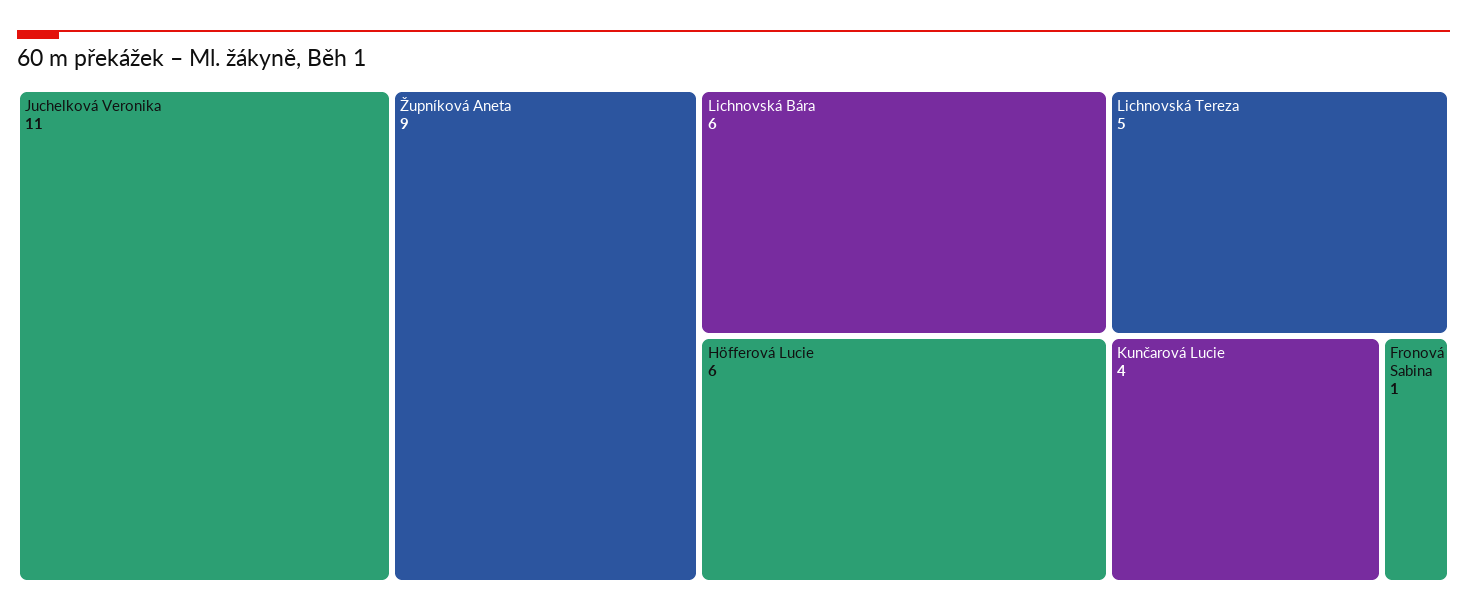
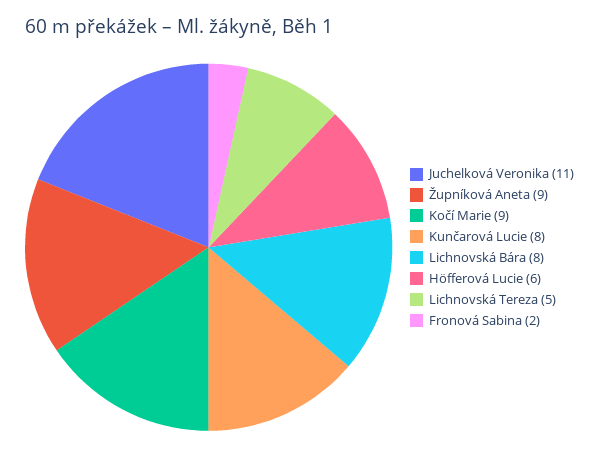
  {
    "Juchelková Veronika": 11,
    "Župníková Aneta": 9,
-   "Lichnovská Bára": 6,
+   "Lichnovská Bára": 8,
    "Höfferová Lucie": 6,
    "Lichnovská Tereza": 5,
-   "Kunčarová Lucie": 4,
+   "Kunčarová Lucie": 8,
-   "Fronová Sabina": 1
+   "Fronová Sabina": 2,
+   "Kočí Marie": 9
  }

